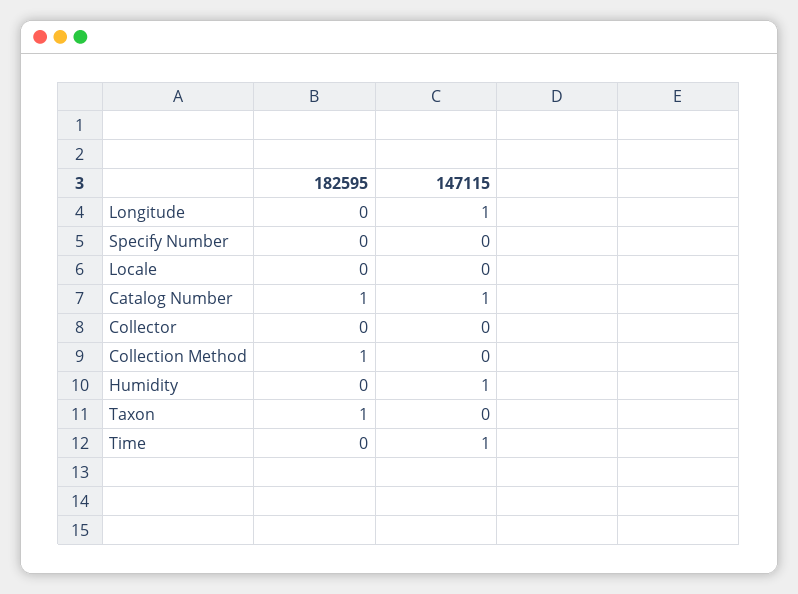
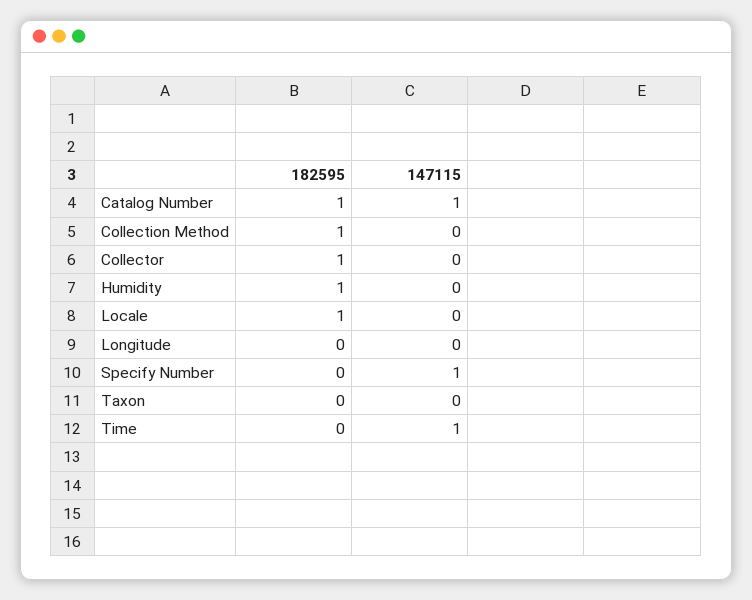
  {
    "182595": {
      "Longitude": 0,
      "Specify Number": 0,
-     "Locale": 0,
+     "Locale": 1,
      "Catalog Number": 1,
-     "Collector": 0,
+     "Collector": 1,
      "Collection Method": 1,
-     "Humidity": 0,
+     "Humidity": 1,
-     "Taxon": 1,
+     "Taxon": 0,
      "Time": 0
    },
    "147115": {
-     "Longitude": 1,
+     "Longitude": 0,
-     "Specify Number": 0,
+     "Specify Number": 1,
      "Locale": 0,
      "Catalog Number": 1,
      "Collector": 0,
      "Collection Method": 0,
-     "Humidity": 1,
+     "Humidity": 0,
      "Taxon": 0,
      "Time": 1
    }
  }

